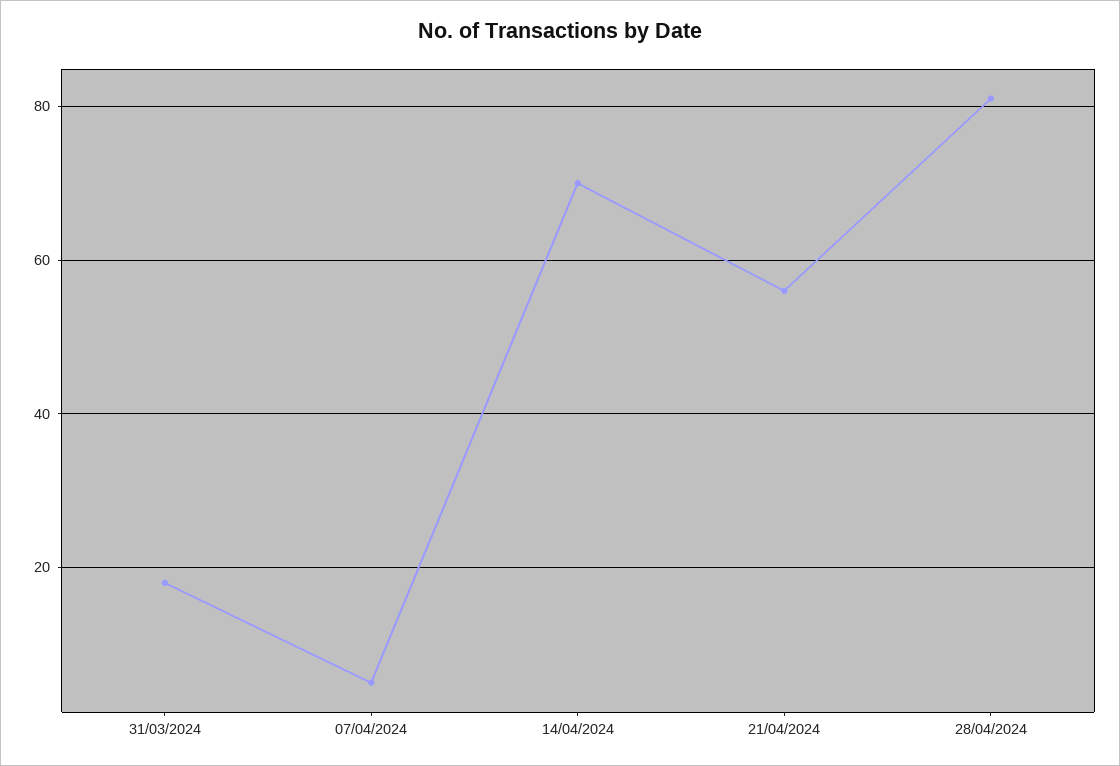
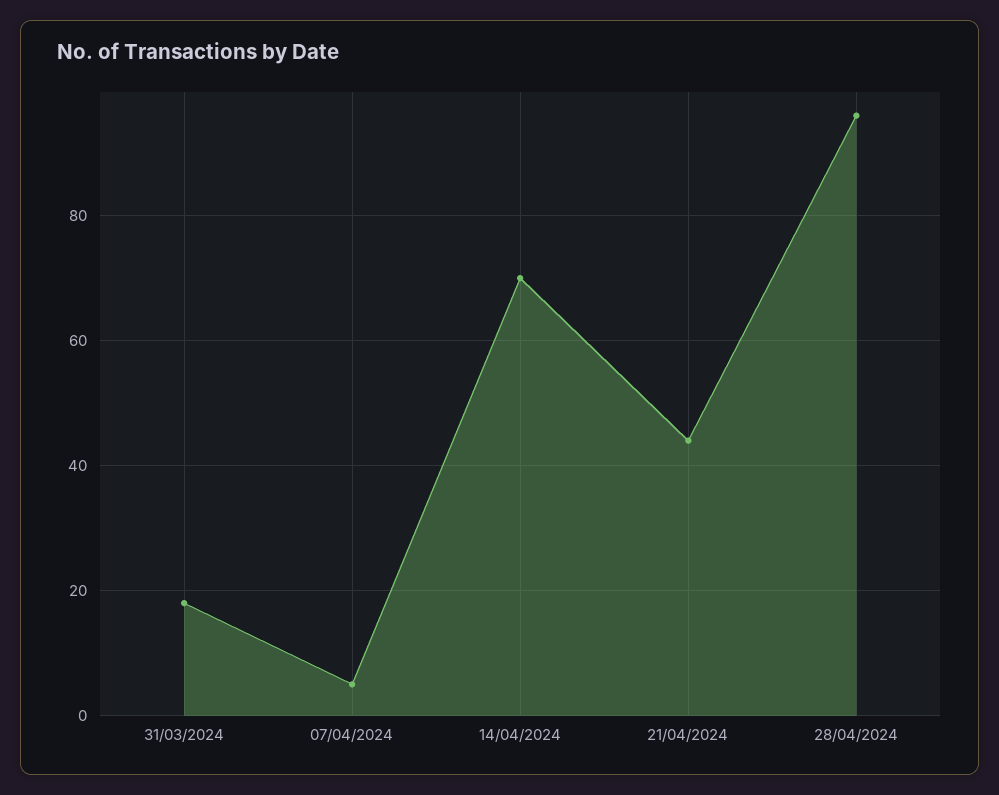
  {
    "31/03/2024": 20,
    "07/04/2024": 5,
    "14/04/2024": 70,
-   "21/04/2024": 55,
+   "21/04/2024": 45,
-   "28/04/2024": 80
+   "28/04/2024": 95
  }

